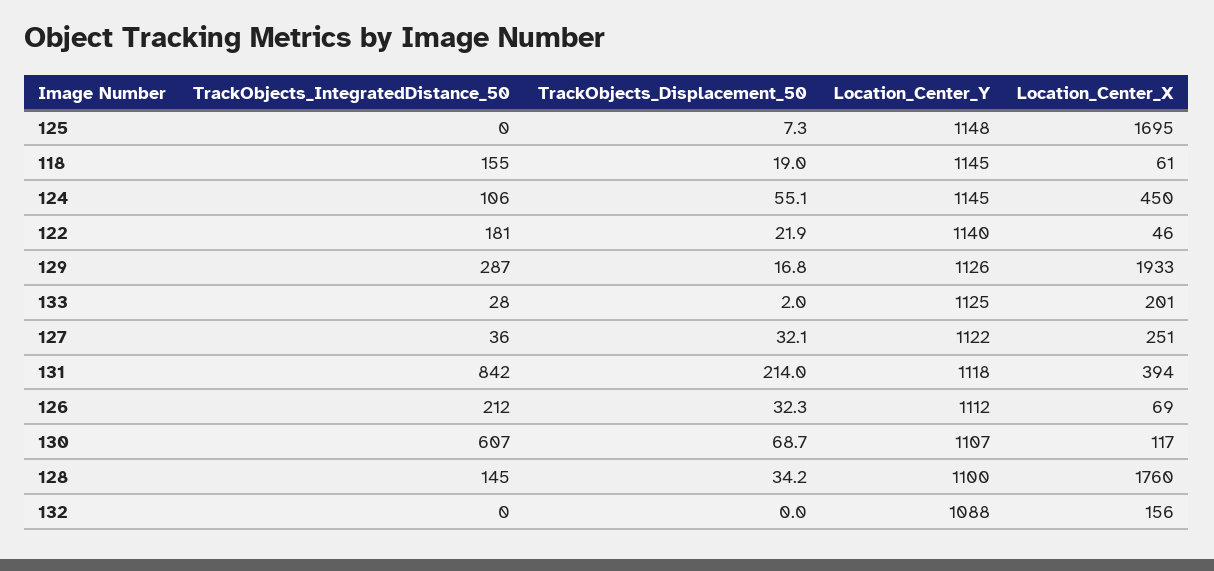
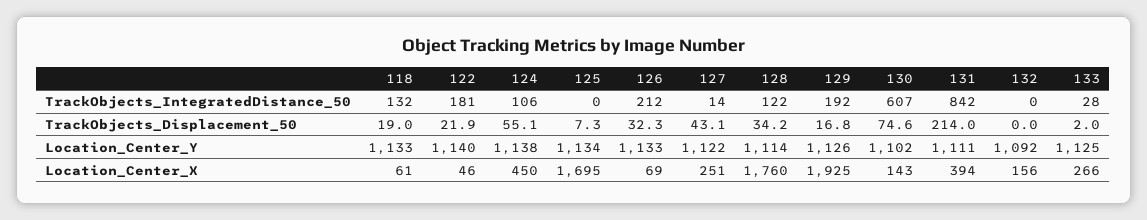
  {
    "TrackObjects_IntegratedDistance_50": {
      "125": 0,
-     "118": 155,
+     "118": 132,
      "124": 106,
      "122": 181,
-     "129": 287,
+     "129": 192,
      "133": 28,
-     "127": 36,
+     "127": 14,
      "131": 842,
      "126": 212,
      "130": 607,
-     "128": 145,
+     "128": 122,
      "132": 0
    },
    "TrackObjects_Displacement_50": {
      "125": 7.3,
      "118": 19,
      "124": 55.1,
      "122": 21.9,
      "129": 16.8,
      "133": 2,
-     "127": 32.1,
+     "127": 43.1,
      "131": 214,
      "126": 32.3,
-     "130": 68.7,
+     "130": 74.6,
      "128": 34.2,
      "132": 0
    },
    "Location_Center_Y": {
-     "125": 1148,
+     "125": 1134,
-     "118": 1145,
+     "118": 1133,
-     "124": 1145,
+     "124": 1138,
      "122": 1140,
      "129": 1126,
      "133": 1125,
      "127": 1122,
-     "131": 1118,
+     "131": 1111,
-     "126": 1112,
+     "126": 1133,
-     "130": 1107,
+     "130": 1102,
-     "128": 1100,
+     "128": 1114,
-     "132": 1088
+     "132": 1092
    },
    "Location_Center_X": {
      "125": 1695,
      "118": 61,
      "124": 450,
      "122": 46,
-     "129": 1933,
+     "129": 1925,
-     "133": 201,
+     "133": 266,
      "127": 251,
      "131": 394,
      "126": 69,
-     "130": 117,
+     "130": 143,
      "128": 1760,
      "132": 156
    }
  }

